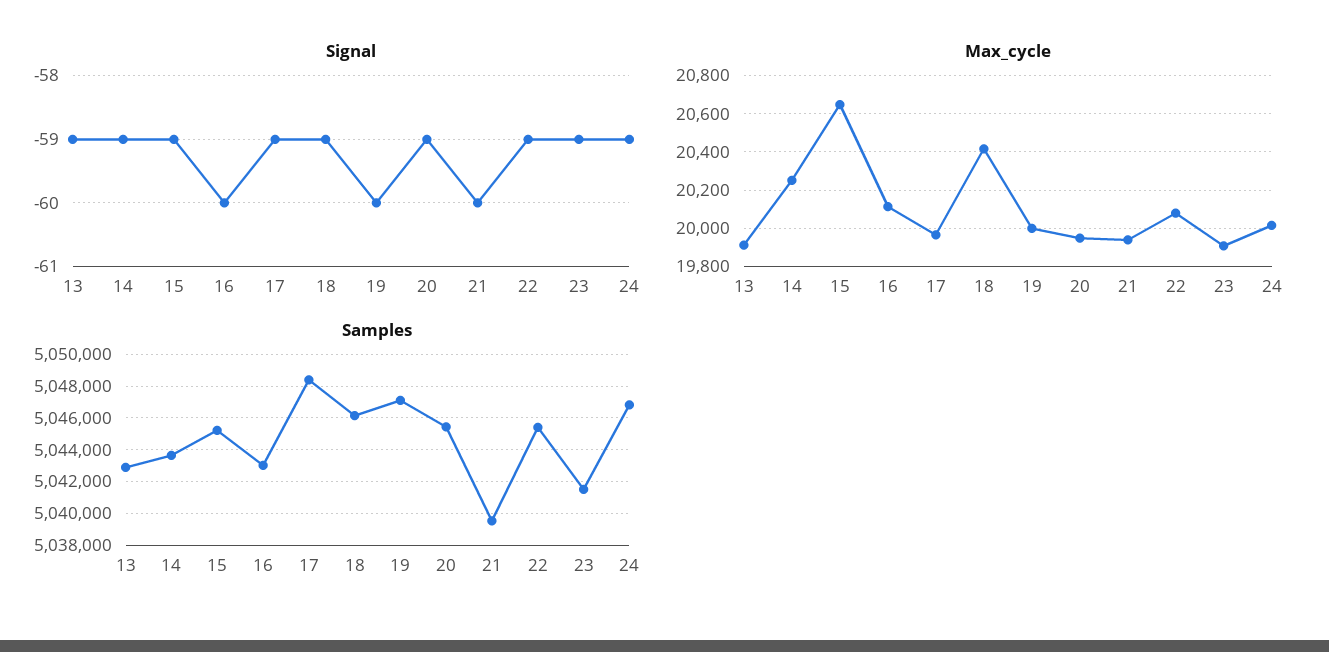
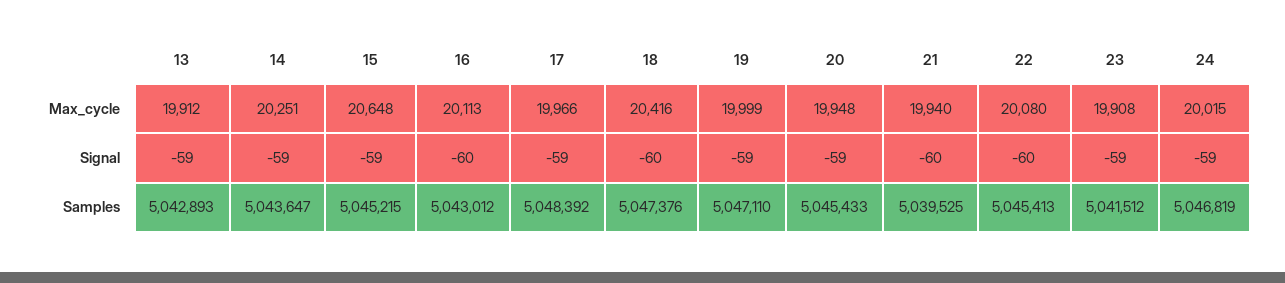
  {
    "Signal": {
      "13": -59,
      "14": -59,
      "15": -59,
      "16": -60,
      "17": -59,
-     "18": -59,
+     "18": -60,
-     "19": -60,
+     "19": -59,
      "20": -59,
      "21": -60,
-     "22": -59,
+     "22": -60,
      "23": -59,
      "24": -59
    },
    "Max_cycle": {
      "13": 19912,
      "14": 20251,
      "15": 20648,
      "16": 20113,
      "17": 19966,
      "18": 20416,
      "19": 19999,
      "20": 19948,
      "21": 19940,
      "22": 20080,
      "23": 19908,
      "24": 20015
    },
    "Samples": {
      "13": 5042893,
      "14": 5043647,
      "15": 5045215,
      "16": 5043012,
      "17": 5048392,
-     "18": 5046000,
+     "18": 5047376,
      "19": 5047110,
      "20": 5045433,
      "21": 5039525,
      "22": 5045413,
      "23": 5041512,
      "24": 5046819
    }
  }

